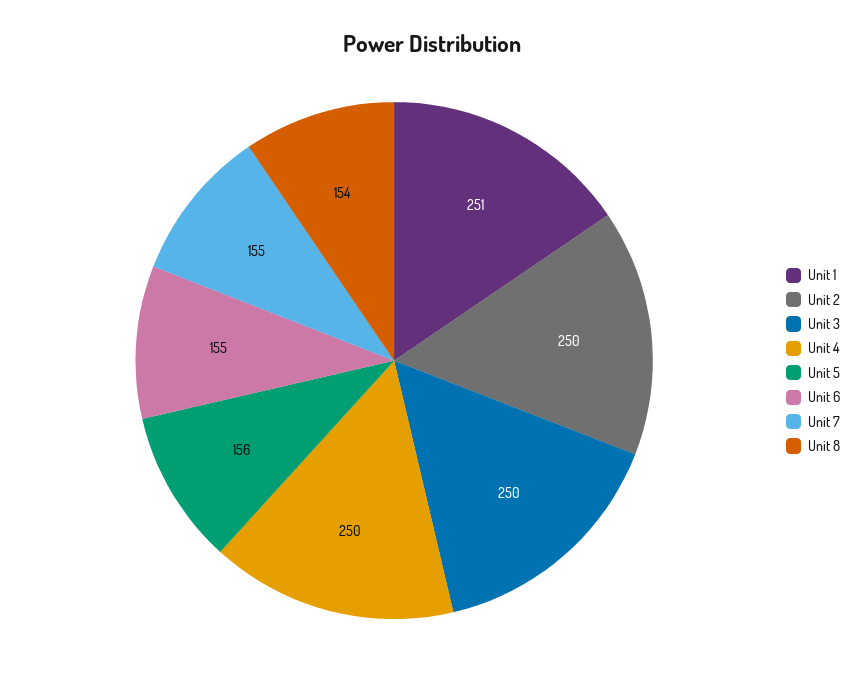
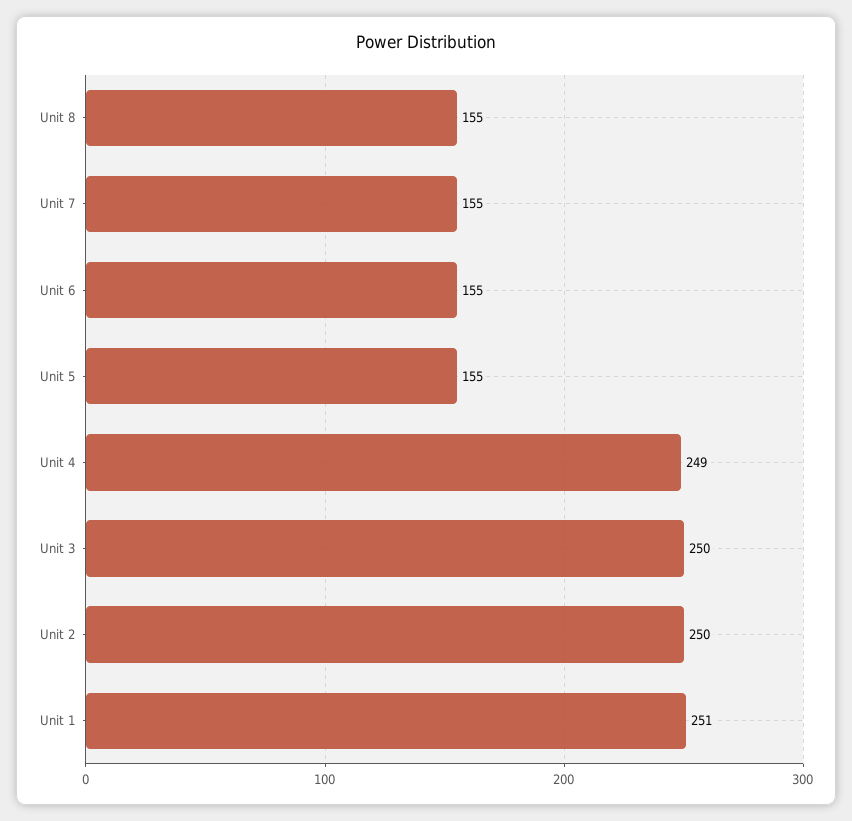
  {
    "Unit 1": 251,
    "Unit 2": 250,
    "Unit 3": 250,
-   "Unit 4": 250,
+   "Unit 4": 249,
-   "Unit 5": 156,
+   "Unit 5": 155,
    "Unit 6": 155,
    "Unit 7": 155,
-   "Unit 8": 154
+   "Unit 8": 155
  }

